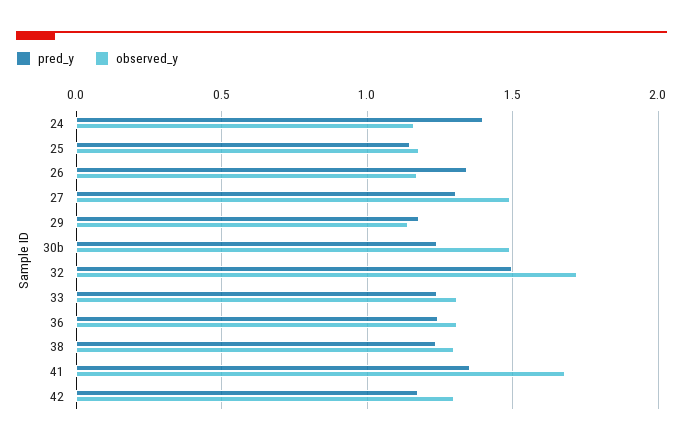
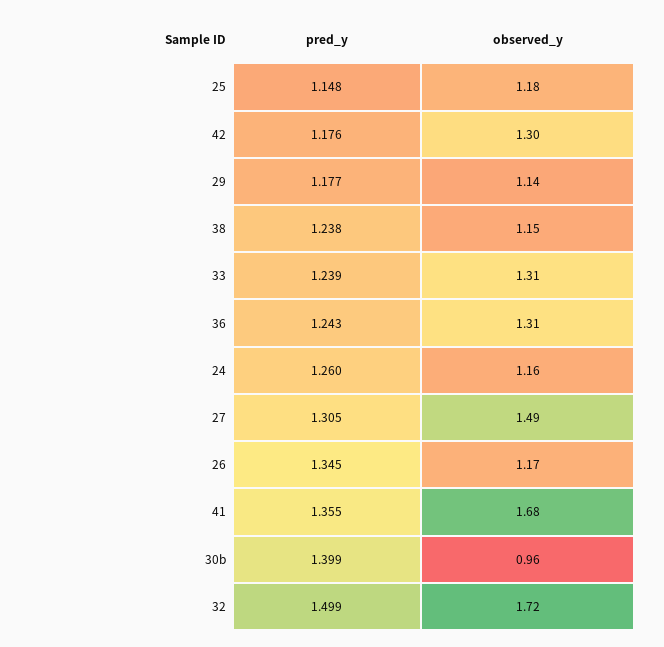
  {
    "pred_y": {
-     "24": 1.4,
+     "24": 1.26,
      "25": 1.148,
      "26": 1.345,
      "27": 1.305,
      "29": 1.177,
-     "30b": 1.25,
+     "30b": 1.399,
      "32": 1.499,
      "33": 1.239,
      "36": 1.243,
      "38": 1.238,
      "41": 1.355,
      "42": 1.176
    },
    "observed_y": {
      "24": 1.16,
      "25": 1.18,
      "26": 1.17,
      "27": 1.49,
      "29": 1.14,
-     "30b": 1.5,
+     "30b": 0.96,
      "32": 1.72,
      "33": 1.31,
      "36": 1.31,
-     "38": 1.3,
+     "38": 1.15,
      "41": 1.68,
      "42": 1.3
    }
  }

